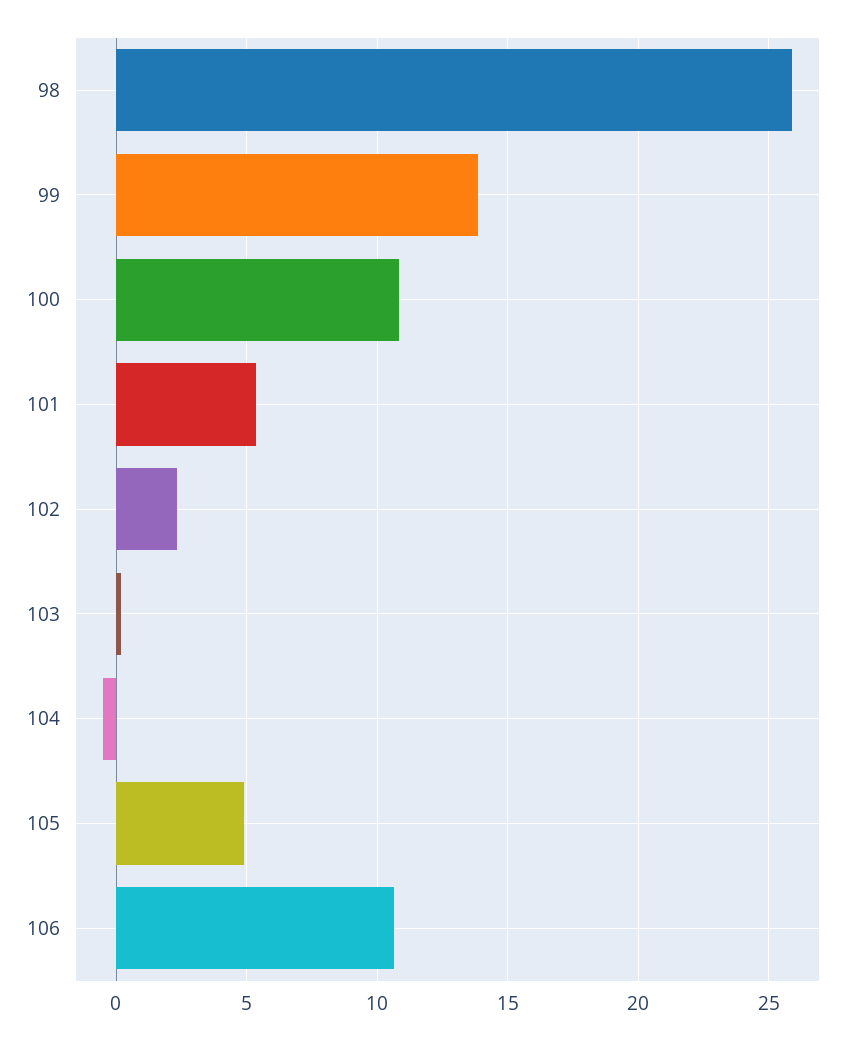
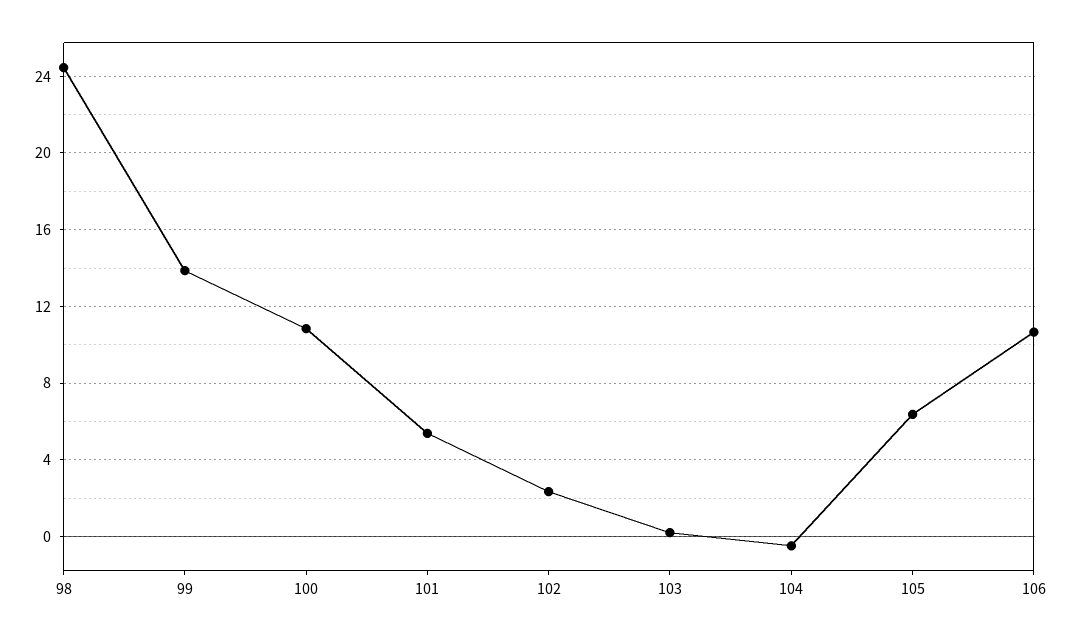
  {
-   "98": 26,
+   "98": 24.5,
    "99": 14,
    "100": 11,
    "101": 5.5,
    "102": 2.5,
    "103": 0,
    "104": -0.5,
-   "105": 5,
+   "105": 6.5,
    "106": 10.5
  }

